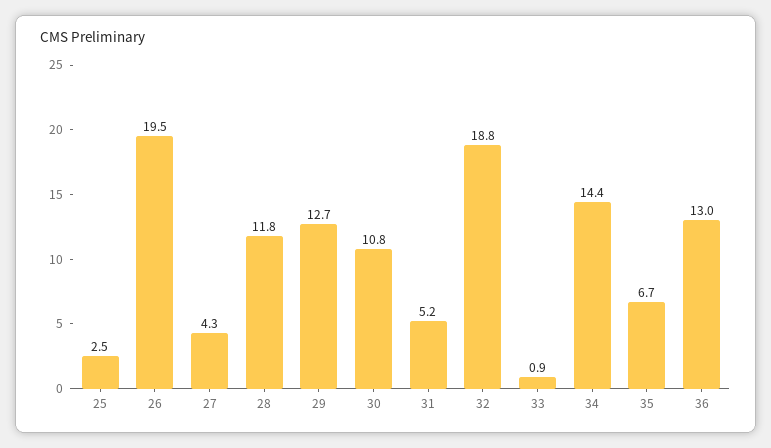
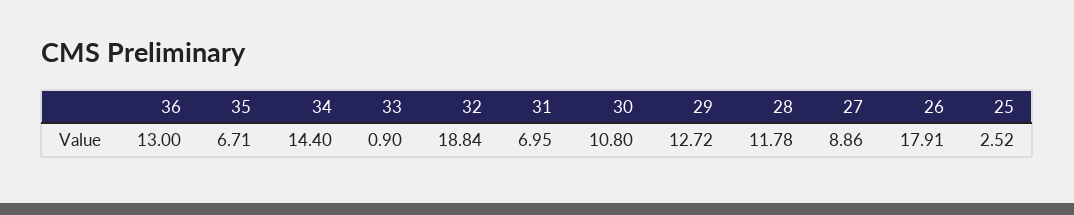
  {
    "25": 2.52,
-   "26": 19.5,
+   "26": 17.91,
-   "27": 4.3,
+   "27": 8.86,
    "28": 11.78,
    "29": 12.72,
    "30": 10.8,
-   "31": 5.2,
+   "31": 6.95,
    "32": 18.84,
    "33": 0.9,
    "34": 14.4,
    "35": 6.71,
    "36": 13
  }

